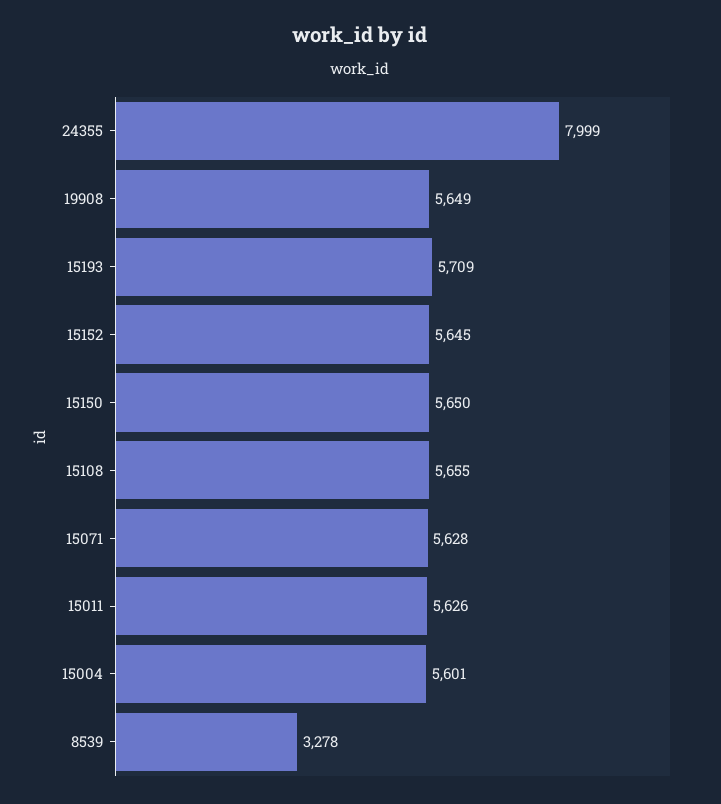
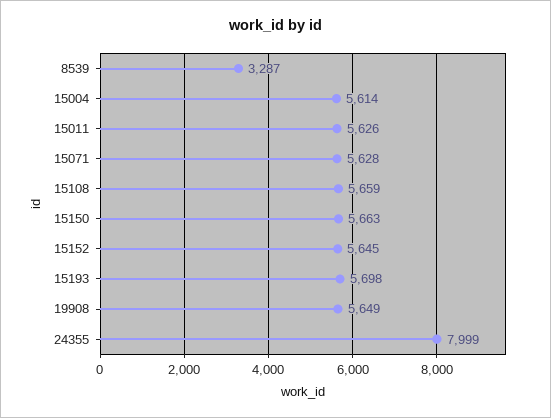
  {
    "24355": 7999,
    "19908": 5649,
-   "15193": 5709,
+   "15193": 5698,
    "15152": 5645,
-   "15150": 5650,
+   "15150": 5663,
-   "15108": 5655,
+   "15108": 5659,
    "15071": 5628,
    "15011": 5626,
-   "15004": 5601,
+   "15004": 5614,
-   "8539": 3278
+   "8539": 3287
  }

